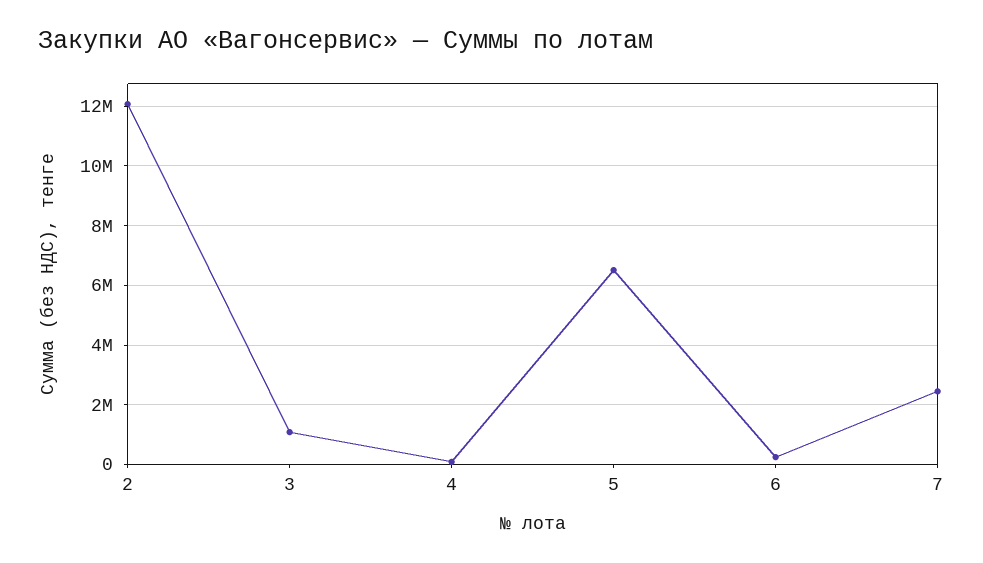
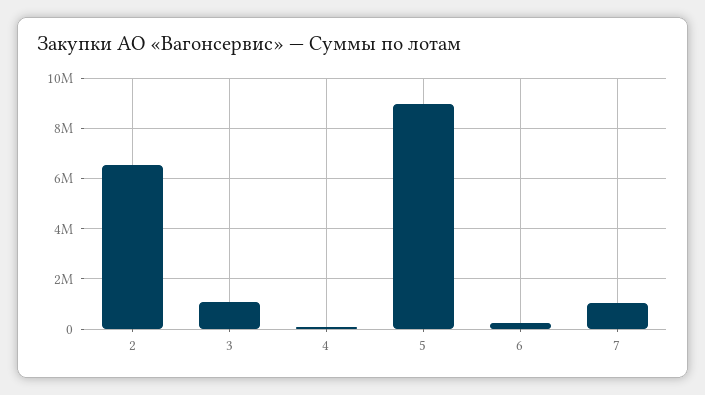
  {
-   "2": 12000000,
+   "2": 6500000,
    "3": 1000000,
    "4": 0,
-   "5": 6500000,
+   "5": 9000000,
    "6": 250000,
-   "7": 2500000
+   "7": 1000000
  }

